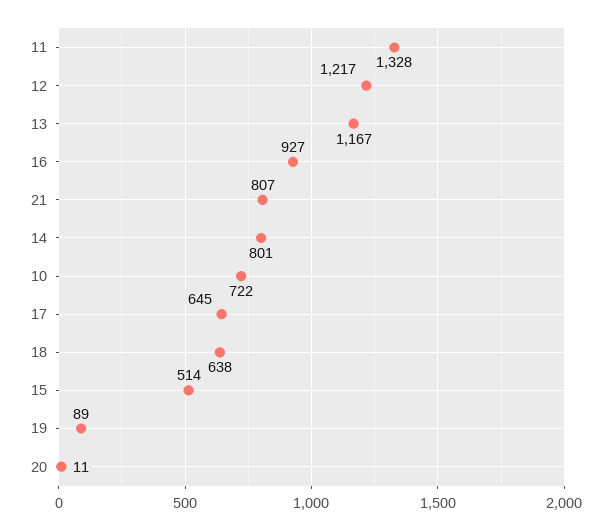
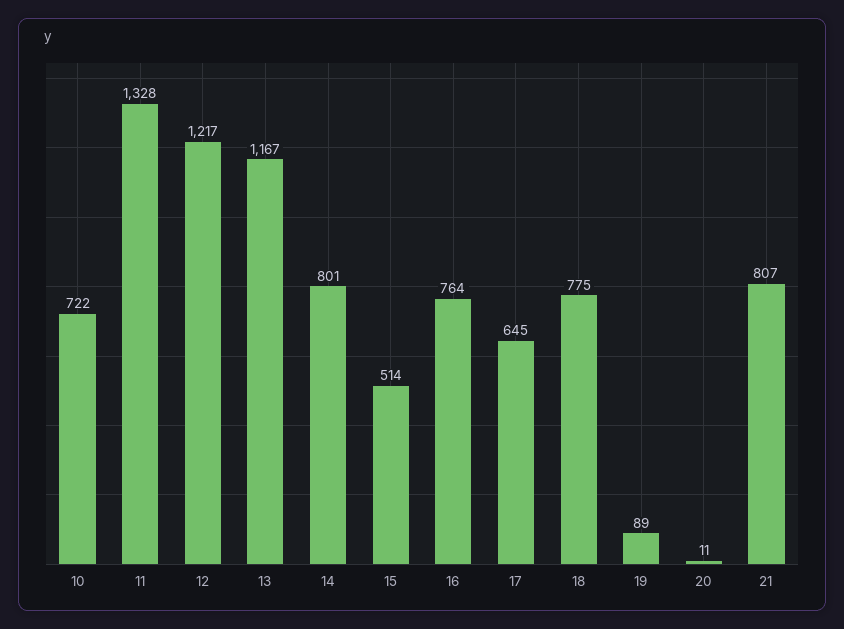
  {
    "11": 1328,
    "12": 1217,
    "13": 1167,
-   "16": 927,
+   "16": 764,
    "21": 807,
    "14": 801,
    "10": 722,
    "17": 645,
-   "18": 638,
+   "18": 775,
    "15": 514,
    "19": 89,
    "20": 11
  }

